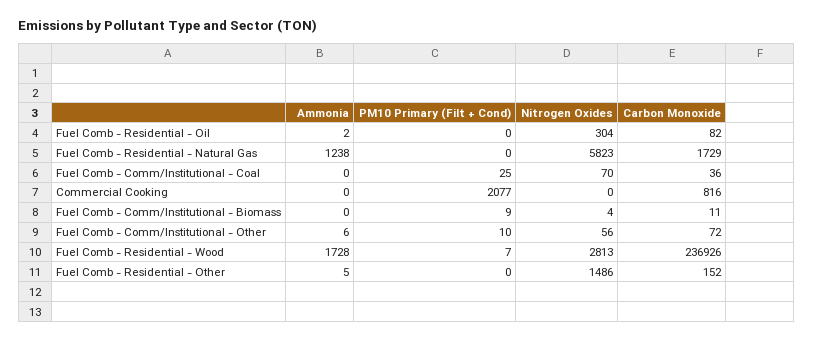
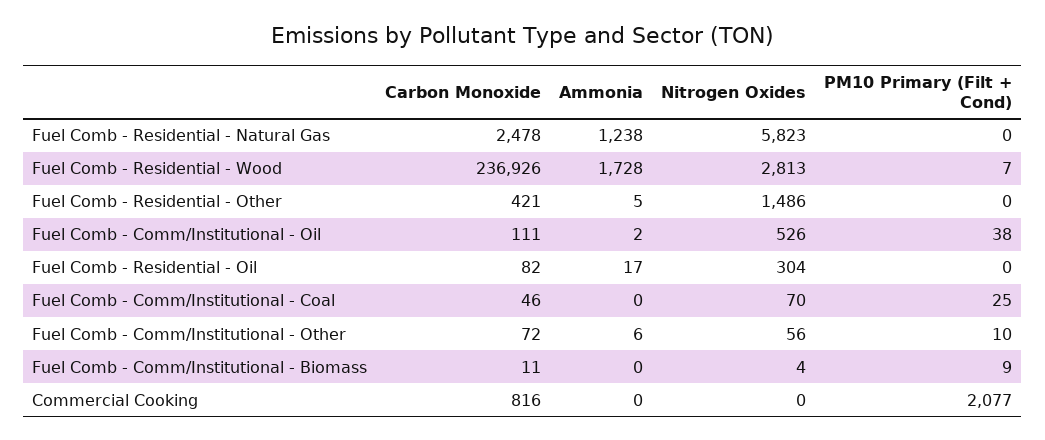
  {
    "Ammonia": {
-     "Fuel Comb - Residential - Oil": 2,
+     "Fuel Comb - Residential - Oil": 17,
      "Fuel Comb - Residential - Natural Gas": 1238,
      "Fuel Comb - Comm/Institutional - Coal": 0,
      "Commercial Cooking": 0,
      "Fuel Comb - Comm/Institutional - Biomass": 0,
      "Fuel Comb - Comm/Institutional - Other": 6,
      "Fuel Comb - Residential - Wood": 1728,
-     "Fuel Comb - Residential - Other": 5
+     "Fuel Comb - Residential - Other": 5,
+     "Fuel Comb - Comm/Institutional - Oil": 2
    },
    "PM10 Primary (Filt + Cond)": {
      "Fuel Comb - Residential - Oil": 0,
      "Fuel Comb - Residential - Natural Gas": 0,
      "Fuel Comb - Comm/Institutional - Coal": 25,
      "Commercial Cooking": 2077,
      "Fuel Comb - Comm/Institutional - Biomass": 9,
      "Fuel Comb - Comm/Institutional - Other": 10,
      "Fuel Comb - Residential - Wood": 7,
-     "Fuel Comb - Residential - Other": 0
+     "Fuel Comb - Residential - Other": 0,
+     "Fuel Comb - Comm/Institutional - Oil": 38
    },
    "Nitrogen Oxides": {
      "Fuel Comb - Residential - Oil": 304,
      "Fuel Comb - Residential - Natural Gas": 5823,
      "Fuel Comb - Comm/Institutional - Coal": 70,
      "Commercial Cooking": 0,
      "Fuel Comb - Comm/Institutional - Biomass": 4,
      "Fuel Comb - Comm/Institutional - Other": 56,
      "Fuel Comb - Residential - Wood": 2813,
-     "Fuel Comb - Residential - Other": 1486
+     "Fuel Comb - Residential - Other": 1486,
+     "Fuel Comb - Comm/Institutional - Oil": 526
    },
    "Carbon Monoxide": {
      "Fuel Comb - Residential - Oil": 82,
-     "Fuel Comb - Residential - Natural Gas": 1729,
+     "Fuel Comb - Residential - Natural Gas": 2478,
-     "Fuel Comb - Comm/Institutional - Coal": 36,
+     "Fuel Comb - Comm/Institutional - Coal": 46,
      "Commercial Cooking": 816,
      "Fuel Comb - Comm/Institutional - Biomass": 11,
      "Fuel Comb - Comm/Institutional - Other": 72,
      "Fuel Comb - Residential - Wood": 236926,
-     "Fuel Comb - Residential - Other": 152
+     "Fuel Comb - Residential - Other": 421,
+     "Fuel Comb - Comm/Institutional - Oil": 111
    }
  }

